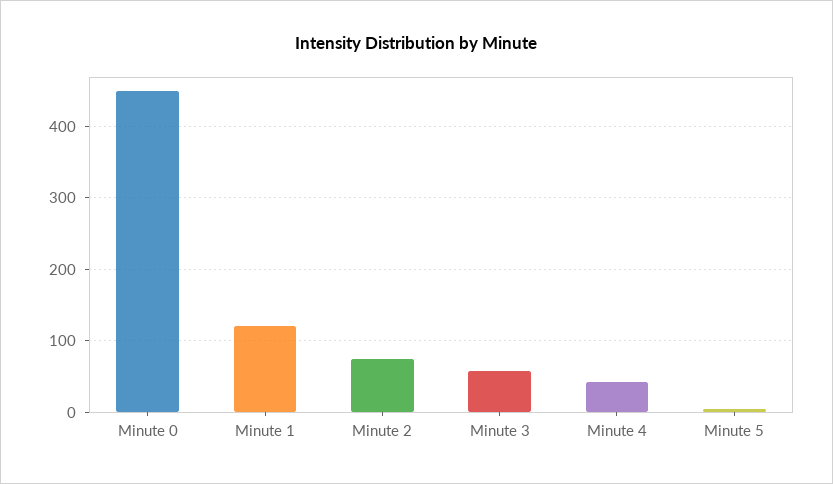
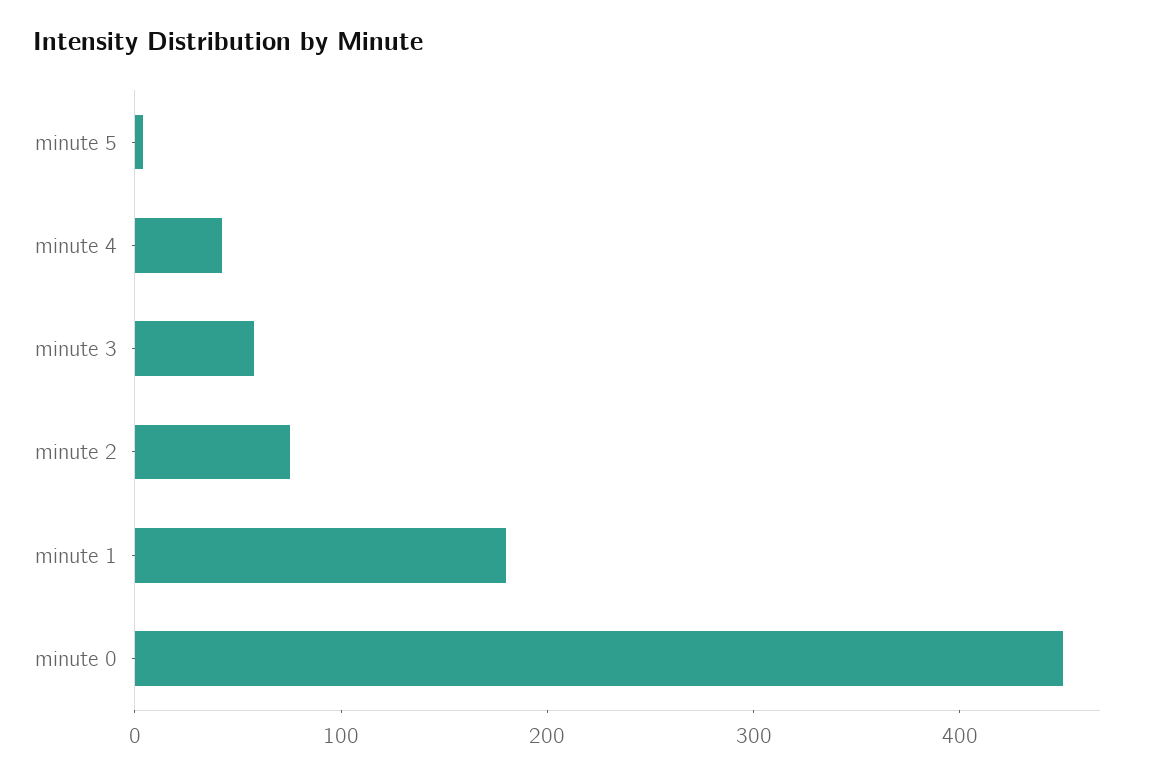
  {
    "Minute 0": 450,
-   "Minute 1": 120,
+   "Minute 1": 180,
    "Minute 2": 80,
    "Minute 3": 60,
    "Minute 4": 40,
    "Minute 5": 0
  }

